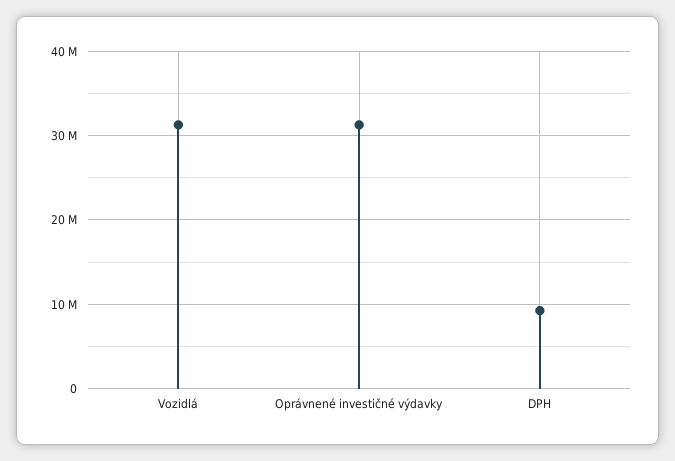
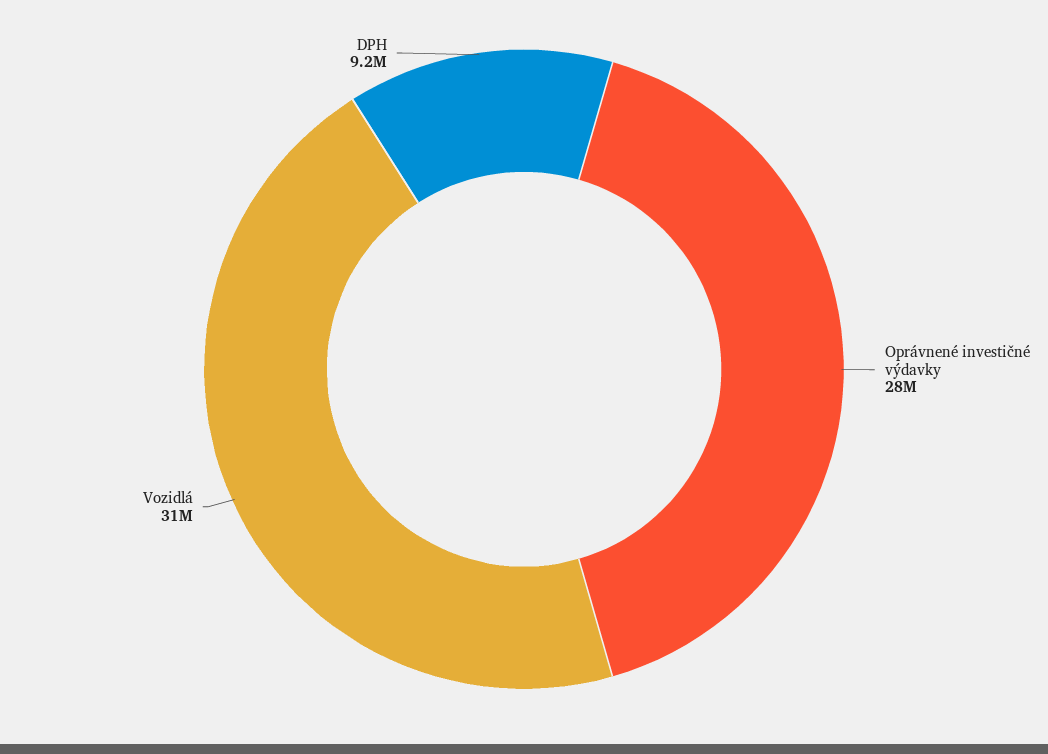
  {
    "Vozidlá": 31000000,
-   "Oprávnené investičné výdavky": 31000000,
+   "Oprávnené investičné výdavky": 28000000,
    "DPH": 9200000
  }

